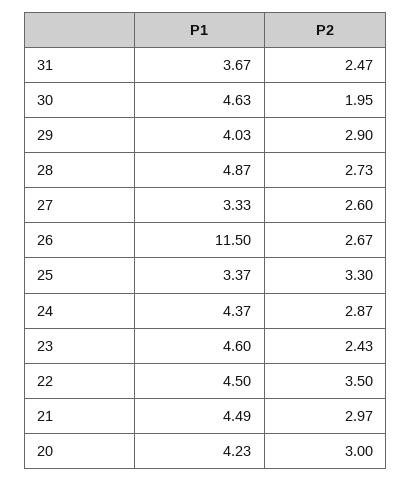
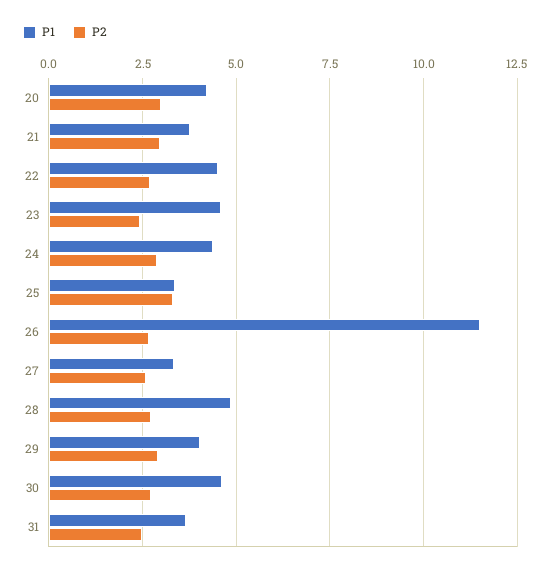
  {
    "P1": {
      "31": 3.67,
      "30": 4.63,
      "29": 4.03,
      "28": 4.87,
      "27": 3.33,
      "26": 11.5,
      "25": 3.37,
      "24": 4.37,
      "23": 4.6,
      "22": 4.5,
-     "21": 4.49,
+     "21": 3.75,
      "20": 4.23
    },
    "P2": {
      "31": 2.47,
-     "30": 1.95,
+     "30": 2.75,
      "29": 2.9,
      "28": 2.73,
      "27": 2.6,
      "26": 2.67,
      "25": 3.3,
      "24": 2.87,
      "23": 2.43,
-     "22": 3.5,
+     "22": 2.75,
      "21": 2.97,
      "20": 3
    }
  }

